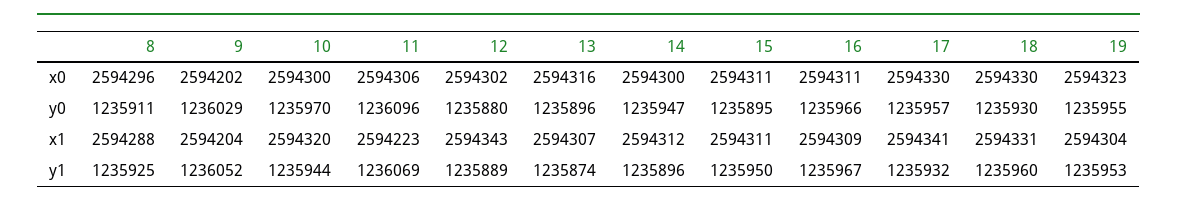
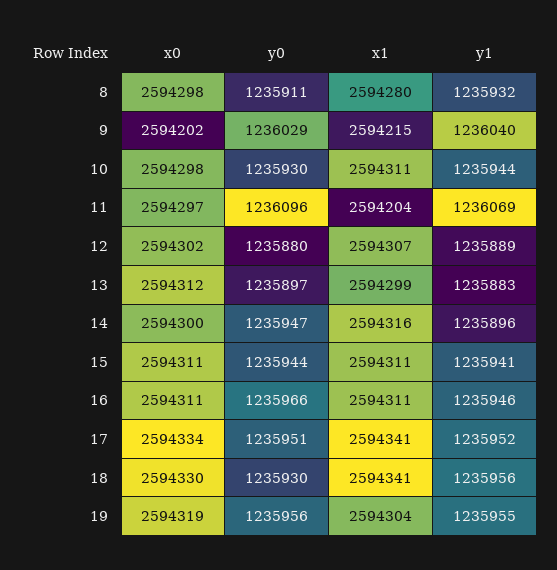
  {
    "8": {
-     "x0": 2594296,
+     "x0": 2594298,
      "y0": 1235911,
-     "x1": 2594288,
+     "x1": 2594280,
-     "y1": 1235925
+     "y1": 1235932
    },
    "9": {
      "x0": 2594202,
      "y0": 1236029,
-     "x1": 2594204,
+     "x1": 2594215,
-     "y1": 1236052
+     "y1": 1236040
    },
    "10": {
-     "x0": 2594300,
+     "x0": 2594298,
-     "y0": 1235970,
+     "y0": 1235930,
-     "x1": 2594320,
+     "x1": 2594311,
      "y1": 1235944
    },
    "11": {
-     "x0": 2594306,
+     "x0": 2594297,
      "y0": 1236096,
-     "x1": 2594223,
+     "x1": 2594204,
      "y1": 1236069
    },
    "12": {
      "x0": 2594302,
      "y0": 1235880,
-     "x1": 2594343,
+     "x1": 2594307,
      "y1": 1235889
    },
    "13": {
-     "x0": 2594316,
+     "x0": 2594312,
-     "y0": 1235896,
+     "y0": 1235897,
-     "x1": 2594307,
+     "x1": 2594299,
-     "y1": 1235874
+     "y1": 1235883
    },
    "14": {
      "x0": 2594300,
      "y0": 1235947,
-     "x1": 2594312,
+     "x1": 2594316,
      "y1": 1235896
    },
    "15": {
      "x0": 2594311,
-     "y0": 1235895,
+     "y0": 1235944,
      "x1": 2594311,
-     "y1": 1235950
+     "y1": 1235941
    },
    "16": {
      "x0": 2594311,
      "y0": 1235966,
-     "x1": 2594309,
+     "x1": 2594311,
-     "y1": 1235967
+     "y1": 1235946
    },
    "17": {
-     "x0": 2594330,
+     "x0": 2594334,
-     "y0": 1235957,
+     "y0": 1235951,
      "x1": 2594341,
-     "y1": 1235932
+     "y1": 1235952
    },
    "18": {
      "x0": 2594330,
      "y0": 1235930,
-     "x1": 2594331,
+     "x1": 2594341,
-     "y1": 1235960
+     "y1": 1235956
    },
    "19": {
-     "x0": 2594323,
+     "x0": 2594319,
-     "y0": 1235955,
+     "y0": 1235956,
      "x1": 2594304,
-     "y1": 1235953
+     "y1": 1235955
    }
  }

